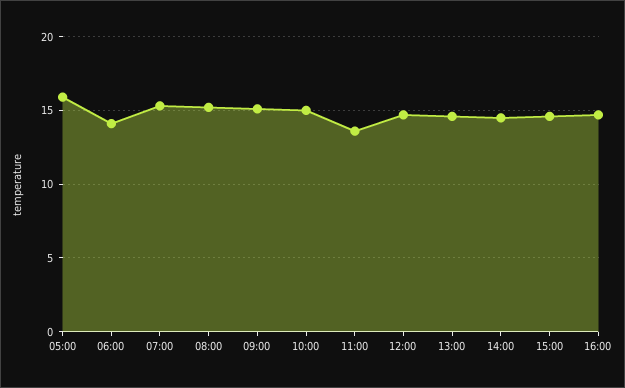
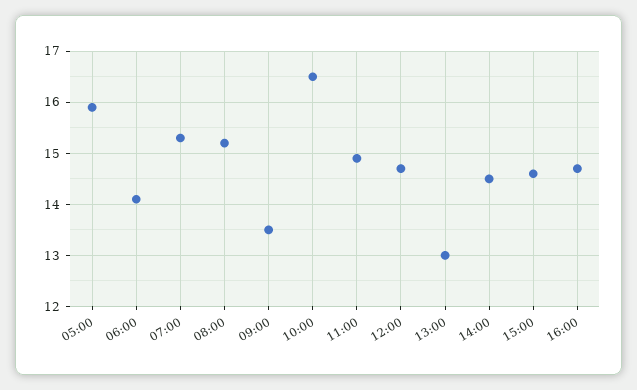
  {
    "05:00": 16,
    "06:00": 14,
    "07:00": 15.5,
    "08:00": 15,
-   "09:00": 15,
+   "09:00": 13.5,
-   "10:00": 15,
+   "10:00": 16.5,
-   "11:00": 13.5,
+   "11:00": 15,
    "12:00": 14.5,
-   "13:00": 14.5,
+   "13:00": 13,
    "14:00": 14.5,
    "15:00": 14.5,
    "16:00": 14.5
  }

